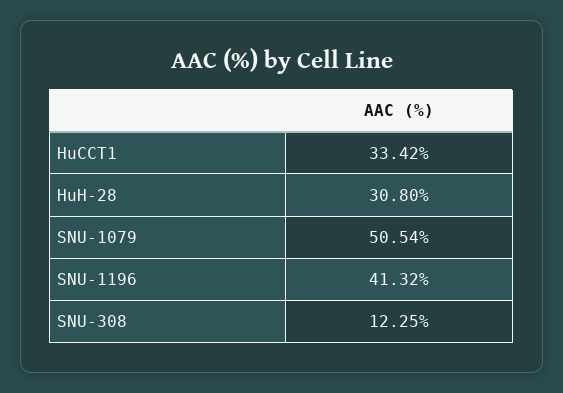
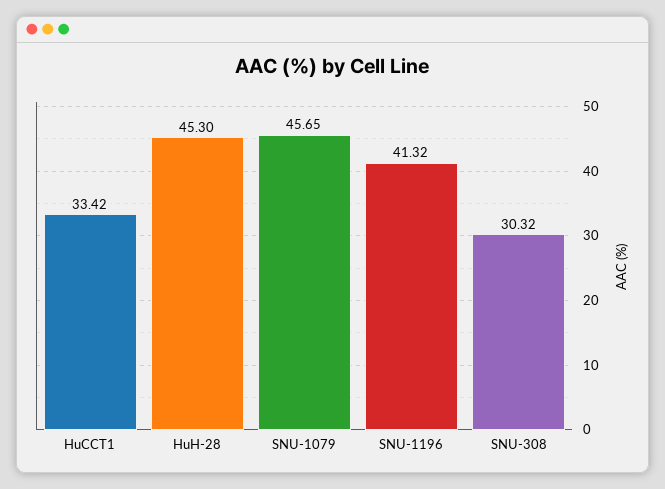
  {
    "HuCCT1": 33.42,
-   "HuH-28": 30.8,
+   "HuH-28": 45.3,
-   "SNU-1079": 50.54,
+   "SNU-1079": 45.65,
    "SNU-1196": 41.32,
-   "SNU-308": 12.25
+   "SNU-308": 30.32
  }

